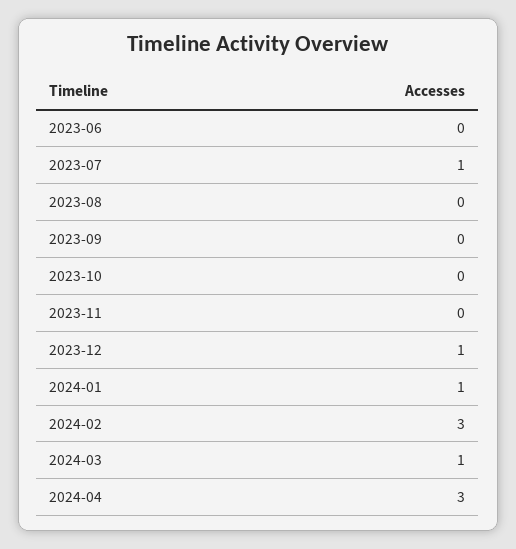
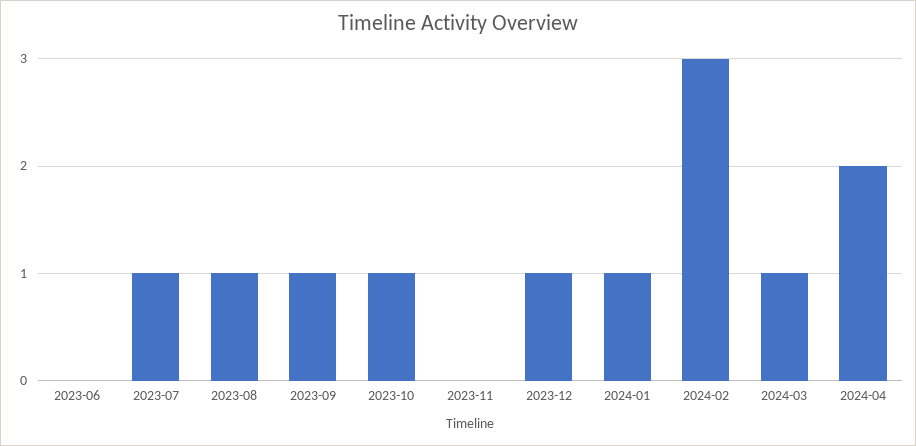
  {
    "2023-06": 0,
    "2023-07": 1,
-   "2023-08": 0,
+   "2023-08": 1,
-   "2023-09": 0,
+   "2023-09": 1,
-   "2023-10": 0,
+   "2023-10": 1,
    "2023-11": 0,
    "2023-12": 1,
    "2024-01": 1,
    "2024-02": 3,
    "2024-03": 1,
-   "2024-04": 3
+   "2024-04": 2
  }

